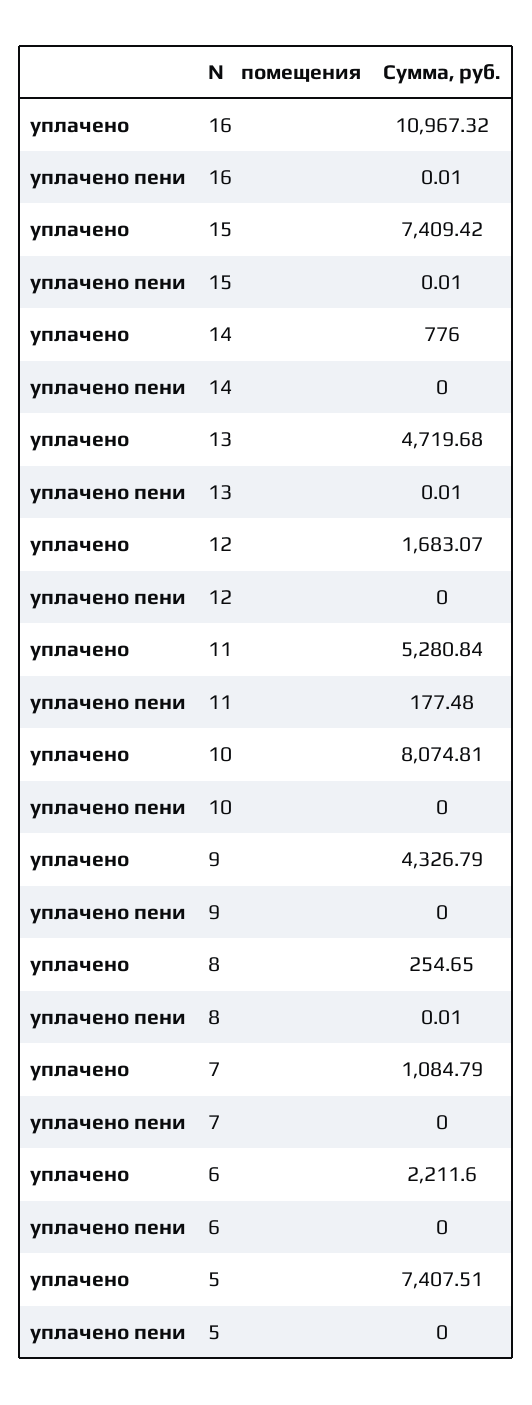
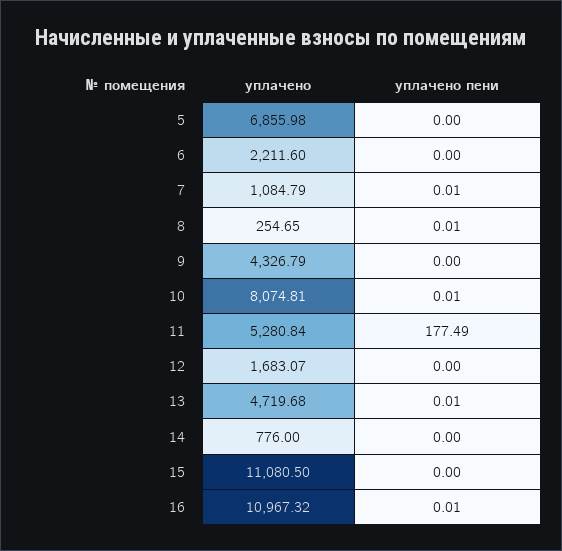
  {
    "уплачено": {
      "16": 10967.32,
-     "15": 7409.42,
+     "15": 11080.5,
      "14": 776,
      "13": 4719.68,
      "12": 1683.07,
      "11": 5280.84,
      "10": 8074.81,
      "9": 4326.79,
      "8": 254.65,
      "7": 1084.79,
      "6": 2211.6,
-     "5": 7407.51
+     "5": 6855.98
    },
    "уплачено пени": {
      "16": 0.01,
-     "15": 0.01,
+     "15": 0,
      "14": 0,
      "13": 0.01,
      "12": 0,
-     "11": 177.48,
+     "11": 177.49,
-     "10": 0,
+     "10": 0.01,
      "9": 0,
      "8": 0.01,
-     "7": 0,
+     "7": 0.01,
      "6": 0,
      "5": 0
    }
  }

